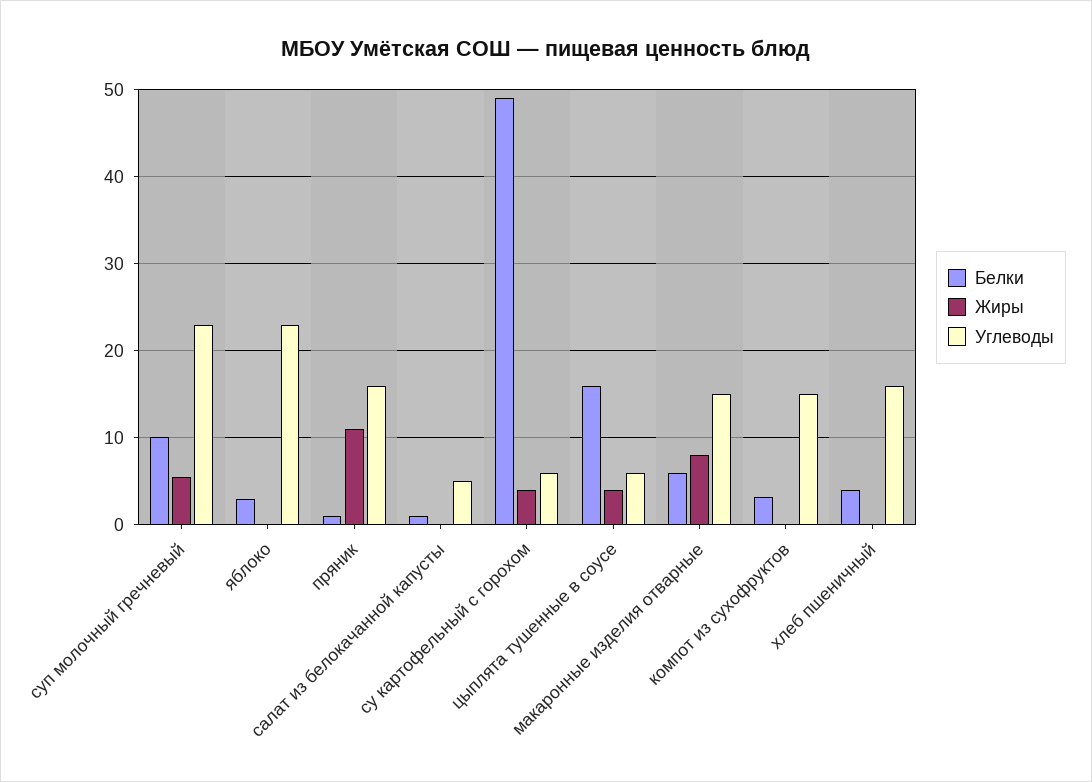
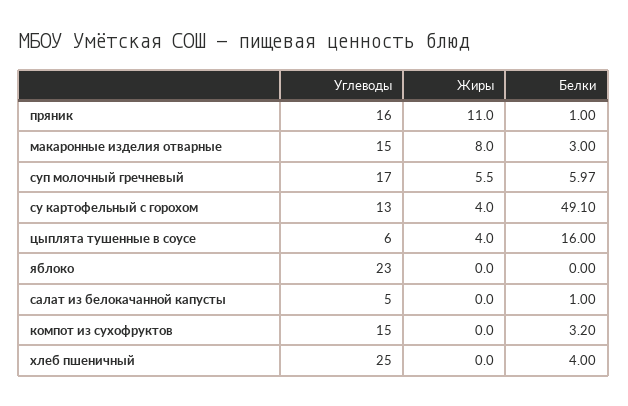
  {
    "Белки": {
-     "суп молочный гречневый": 10,
+     "суп молочный гречневый": 5.97,
-     "яблоко": 3,
+     "яблоко": 0,
      "пряник": 1,
      "салат из белокачанной капусты": 1,
      "су картофельный с горохом": 49.1,
      "цыплята тушенные в соусе": 16,
-     "макаронные изделия отварные": 6,
+     "макаронные изделия отварные": 3,
      "компот из сухофруктов": 3.2,
      "хлеб пшеничный": 4
    },
    "Жиры": {
      "суп молочный гречневый": 5.5,
      "яблоко": 0,
      "пряник": 11,
      "салат из белокачанной капусты": 0,
      "су картофельный с горохом": 4,
      "цыплята тушенные в соусе": 4,
      "макаронные изделия отварные": 8,
      "компот из сухофруктов": 0,
      "хлеб пшеничный": 0
    },
    "Углеводы": {
-     "суп молочный гречневый": 23,
+     "суп молочный гречневый": 17,
      "яблоко": 23,
      "пряник": 16,
      "салат из белокачанной капусты": 5,
-     "су картофельный с горохом": 6,
+     "су картофельный с горохом": 13,
      "цыплята тушенные в соусе": 6,
      "макаронные изделия отварные": 15,
      "компот из сухофруктов": 15,
-     "хлеб пшеничный": 16
+     "хлеб пшеничный": 25
    }
  }

